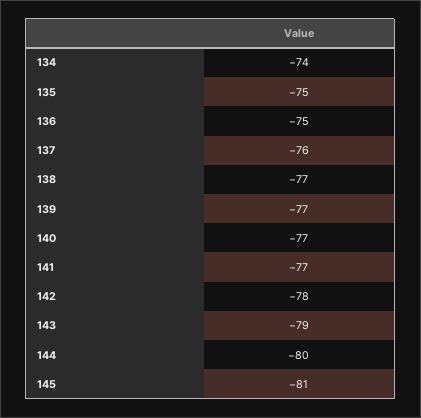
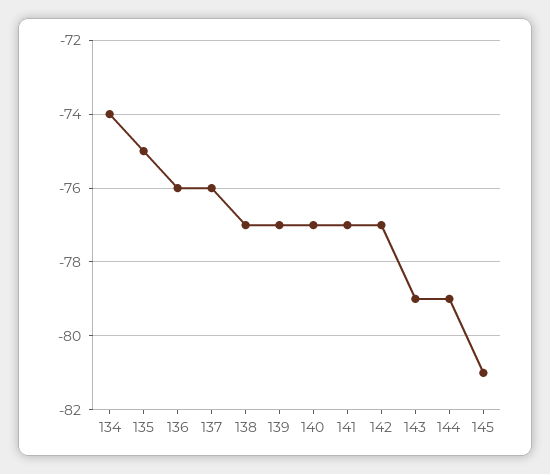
  {
    "134": -74,
    "135": -75,
-   "136": -75,
+   "136": -76,
    "137": -76,
    "138": -77,
    "139": -77,
    "140": -77,
    "141": -77,
-   "142": -78,
+   "142": -77,
    "143": -79,
-   "144": -80,
+   "144": -79,
    "145": -81
  }

